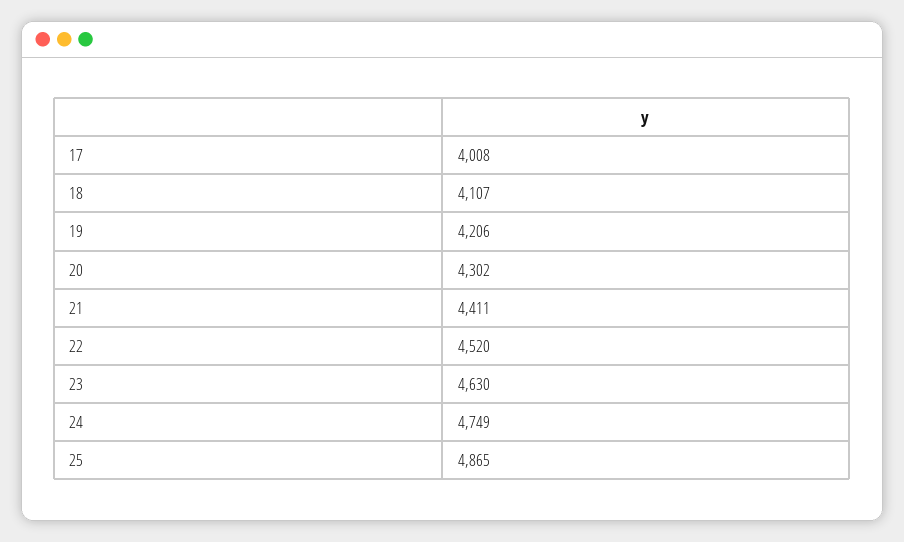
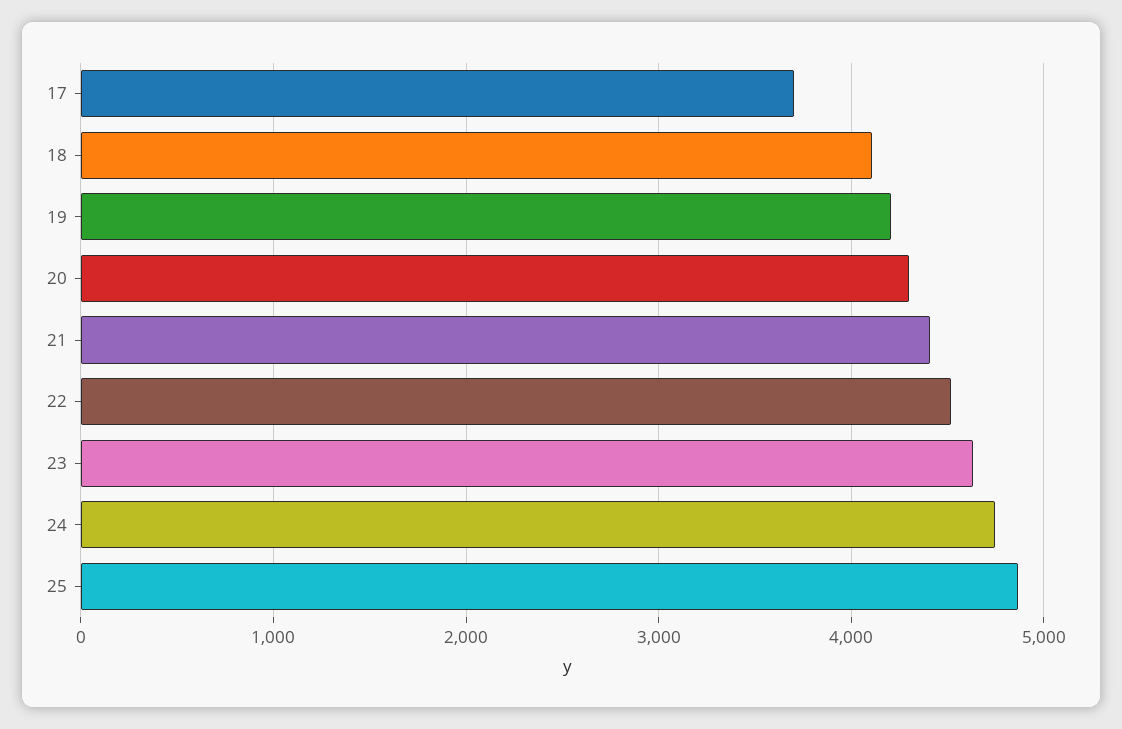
  {
-   "17": 4008,
+   "17": 3700,
    "18": 4107,
    "19": 4206,
    "20": 4302,
    "21": 4411,
    "22": 4520,
    "23": 4630,
    "24": 4749,
    "25": 4865
  }

